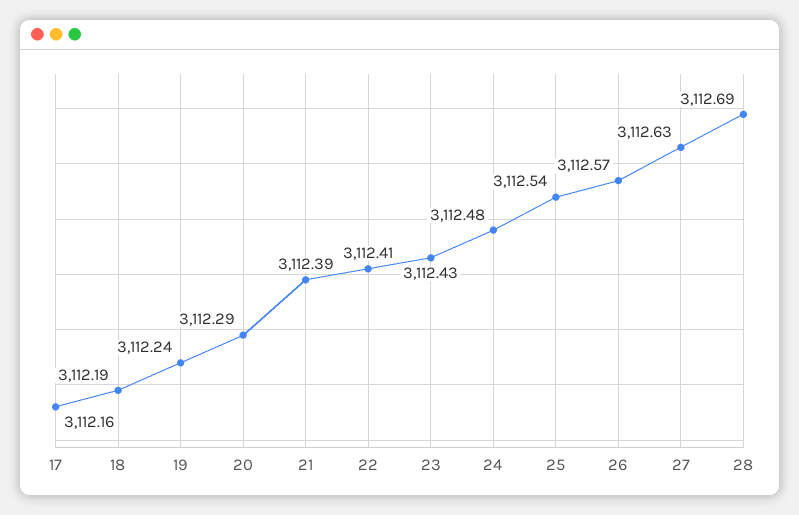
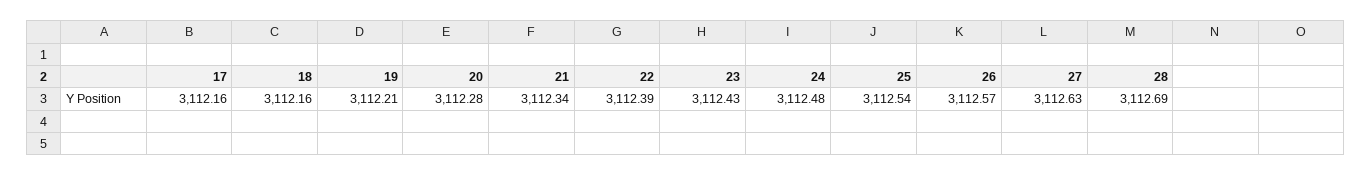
  {
    "17": 3112.16,
-   "18": 3112.19,
+   "18": 3112.16,
-   "19": 3112.24,
+   "19": 3112.21,
-   "20": 3112.29,
+   "20": 3112.28,
-   "21": 3112.39,
+   "21": 3112.34,
-   "22": 3112.41,
+   "22": 3112.39,
    "23": 3112.43,
    "24": 3112.48,
    "25": 3112.54,
    "26": 3112.57,
    "27": 3112.63,
    "28": 3112.69
  }

